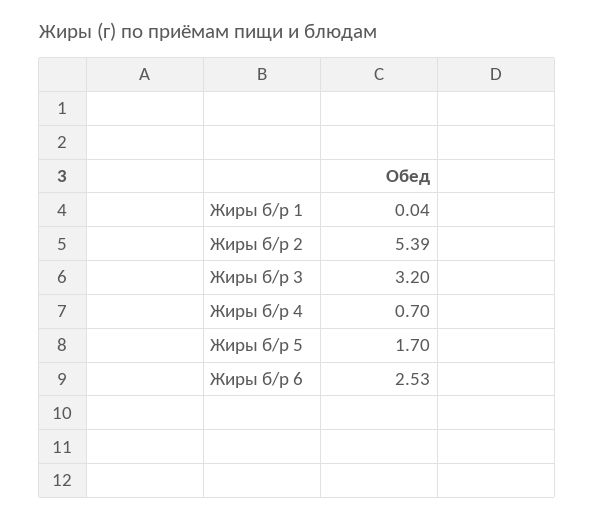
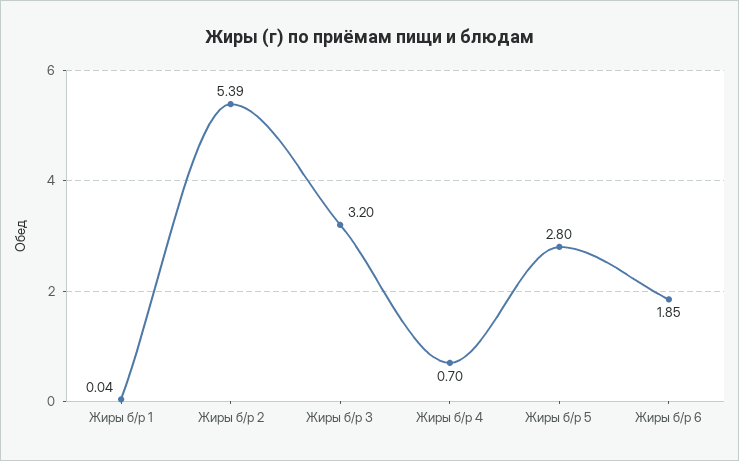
  {
    "Жиры б/р 1": 0.04,
    "Жиры б/р 2": 5.39,
    "Жиры б/р 3": 3.2,
    "Жиры б/р 4": 0.7,
-   "Жиры б/р 5": 1.7,
+   "Жиры б/р 5": 2.8,
-   "Жиры б/р 6": 2.53
+   "Жиры б/р 6": 1.85
  }

